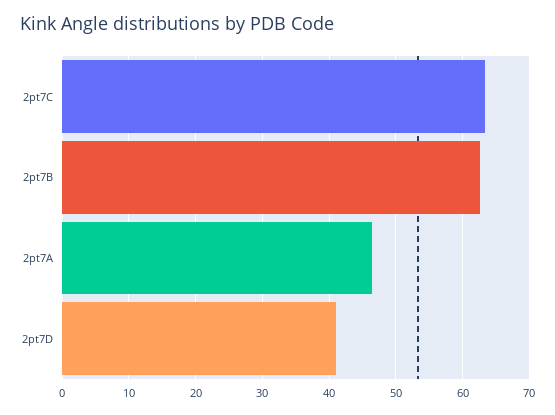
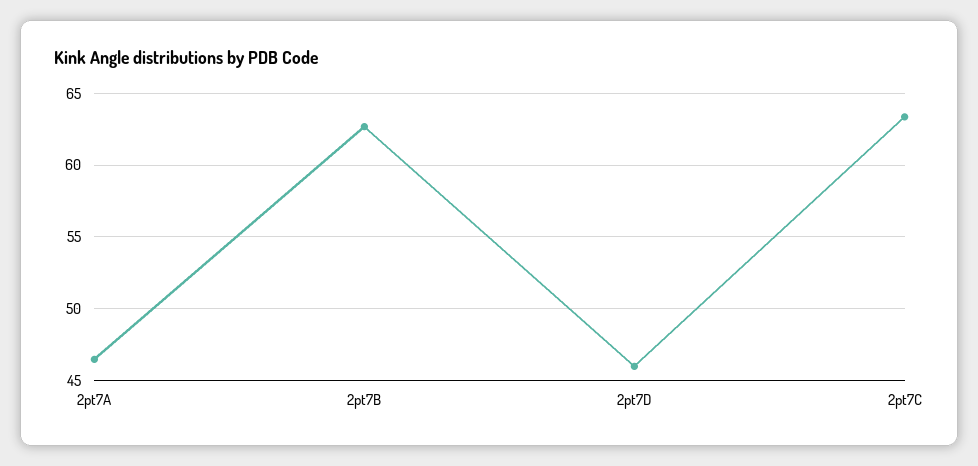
  {
    "2pt7C": 63.5,
    "2pt7B": 62.5,
    "2pt7A": 46.5,
-   "2pt7D": 41
+   "2pt7D": 46
  }

